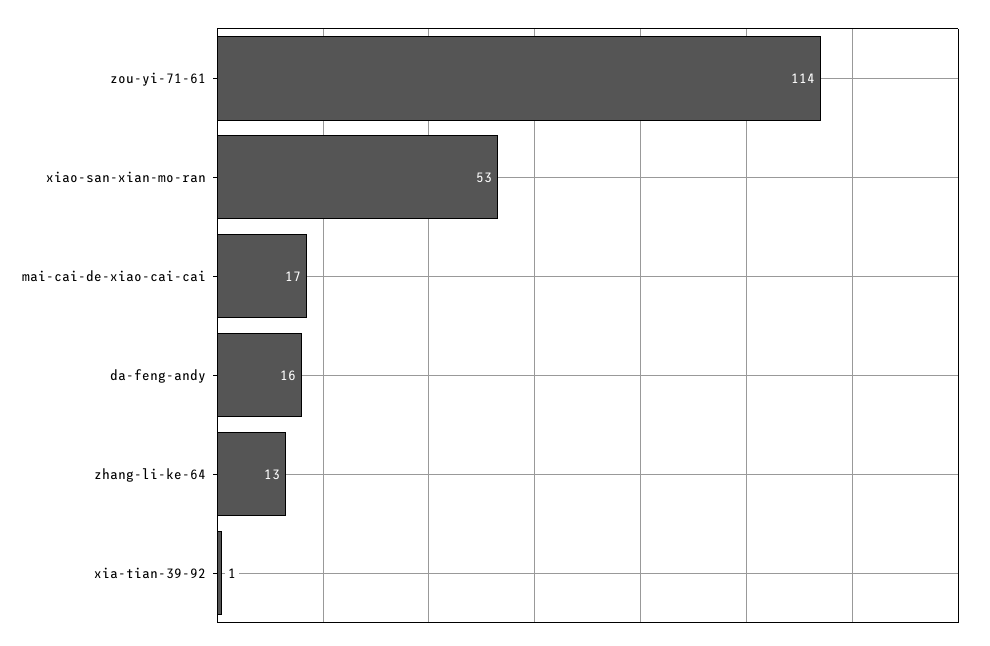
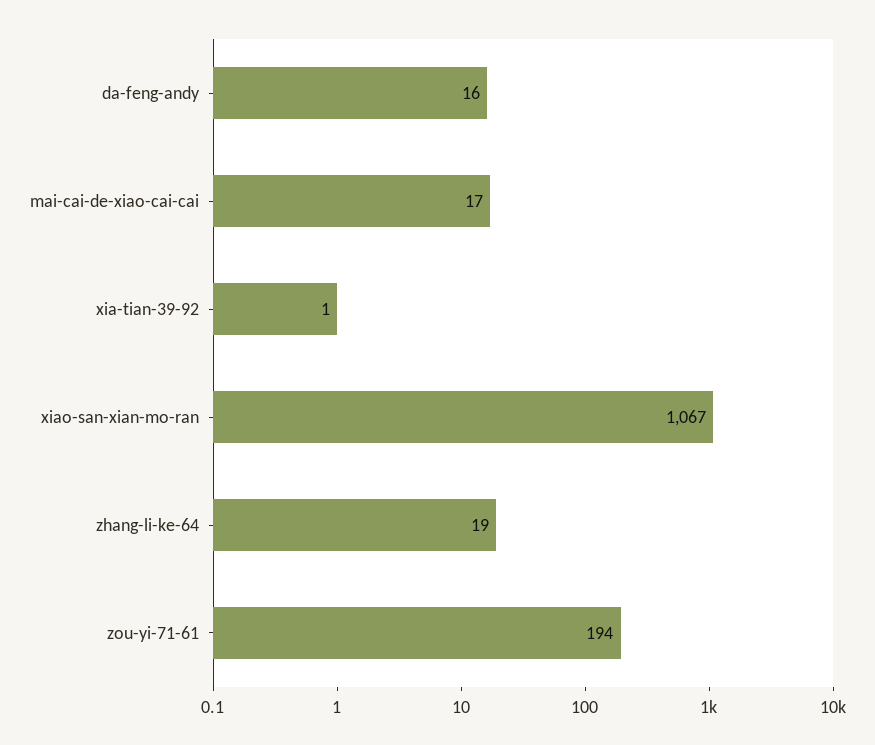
  {
-   "zou-yi-71-61": 114,
+   "zou-yi-71-61": 194,
-   "xiao-san-xian-mo-ran": 53,
+   "xiao-san-xian-mo-ran": 1067,
    "mai-cai-de-xiao-cai-cai": 17,
    "da-feng-andy": 16,
-   "zhang-li-ke-64": 13,
+   "zhang-li-ke-64": 19,
    "xia-tian-39-92": 1
  }

